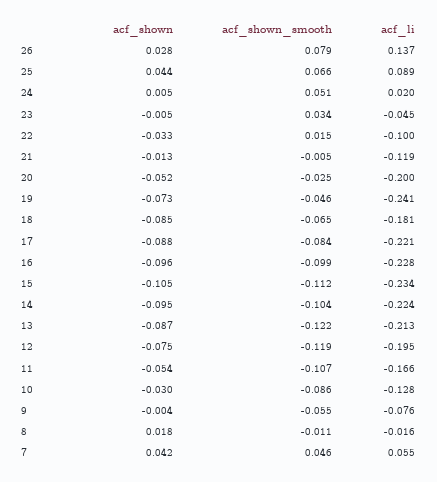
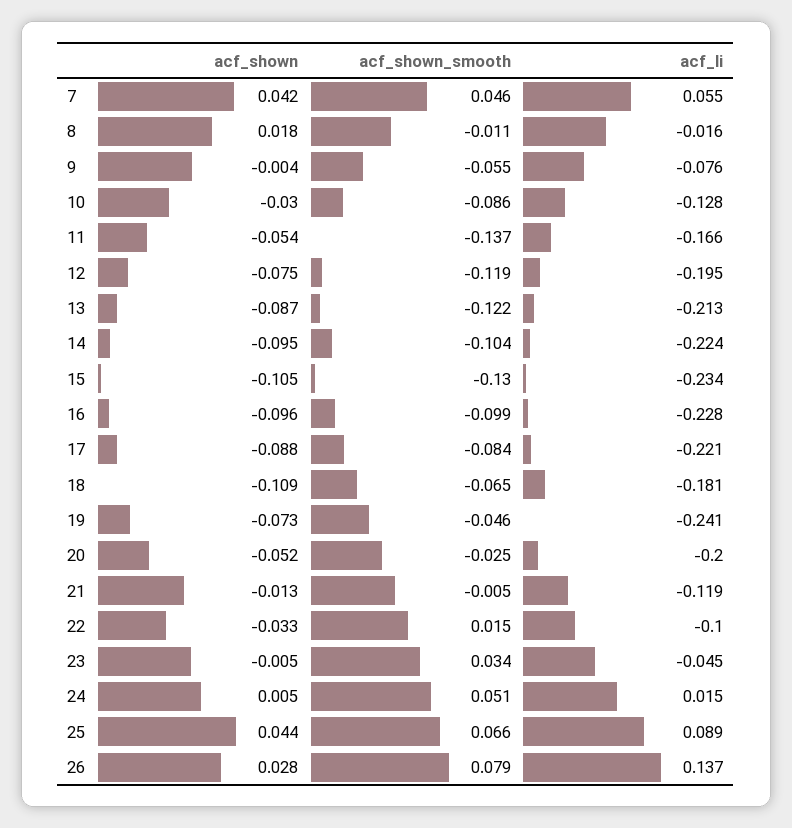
  {
    "acf_shown": {
      "26": 0.028,
      "25": 0.044,
      "24": 0.005,
      "23": -0.005,
      "22": -0.033,
      "21": -0.013,
      "20": -0.052,
      "19": -0.073,
-     "18": -0.085,
+     "18": -0.109,
      "17": -0.088,
      "16": -0.096,
      "15": -0.105,
      "14": -0.095,
      "13": -0.087,
      "12": -0.075,
      "11": -0.054,
      "10": -0.03,
      "9": -0.004,
      "8": 0.018,
      "7": 0.042
    },
    "acf_shown_smooth": {
      "26": 0.079,
      "25": 0.066,
      "24": 0.051,
      "23": 0.034,
      "22": 0.015,
      "21": -0.005,
      "20": -0.025,
      "19": -0.046,
      "18": -0.065,
      "17": -0.084,
      "16": -0.099,
-     "15": -0.112,
+     "15": -0.13,
      "14": -0.104,
      "13": -0.122,
      "12": -0.119,
-     "11": -0.107,
+     "11": -0.137,
      "10": -0.086,
      "9": -0.055,
      "8": -0.011,
      "7": 0.046
    },
    "acf_li": {
      "26": 0.137,
      "25": 0.089,
-     "24": 0.02,
+     "24": 0.015,
      "23": -0.045,
      "22": -0.1,
      "21": -0.119,
      "20": -0.2,
      "19": -0.241,
      "18": -0.181,
      "17": -0.221,
      "16": -0.228,
      "15": -0.234,
      "14": -0.224,
      "13": -0.213,
      "12": -0.195,
      "11": -0.166,
      "10": -0.128,
      "9": -0.076,
      "8": -0.016,
      "7": 0.055
    }
  }

